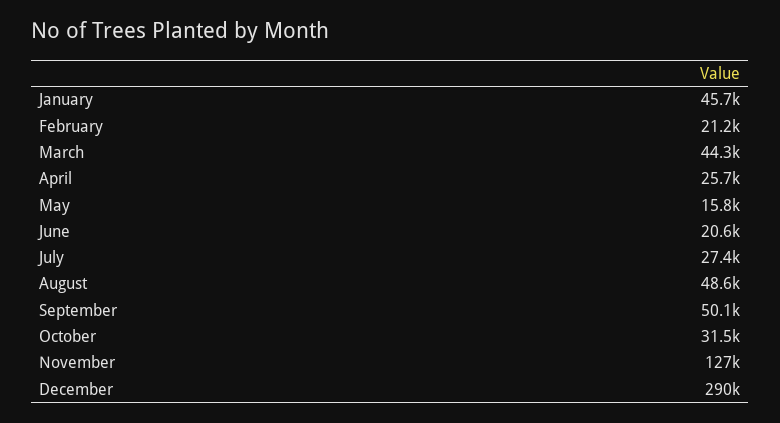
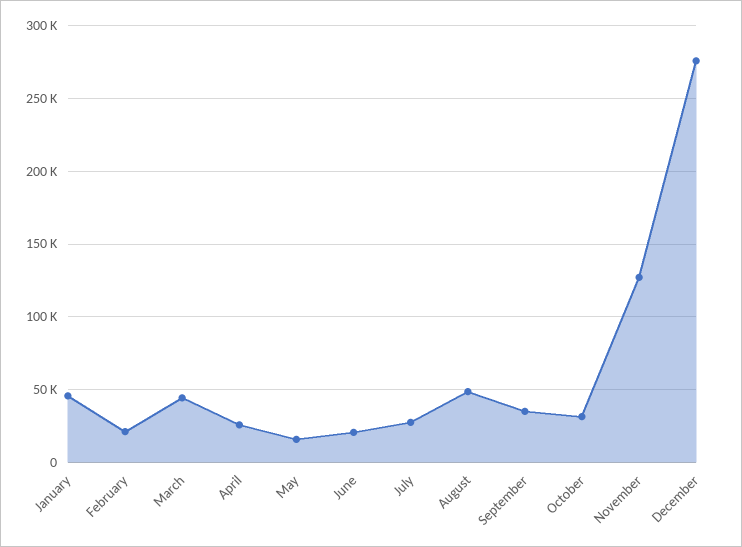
  {
    "January": 45700,
    "February": 21200,
    "March": 44300,
    "April": 25700,
    "May": 15800,
    "June": 20600,
    "July": 27400,
    "August": 48600,
-   "September": 50100,
+   "September": 35000,
    "October": 31500,
    "November": 127000,
-   "December": 290000
+   "December": 275000
  }

